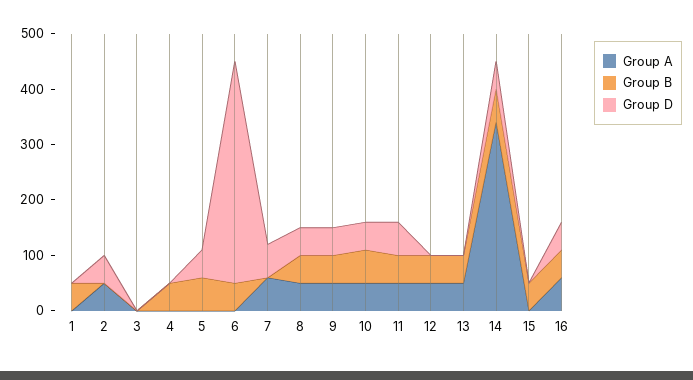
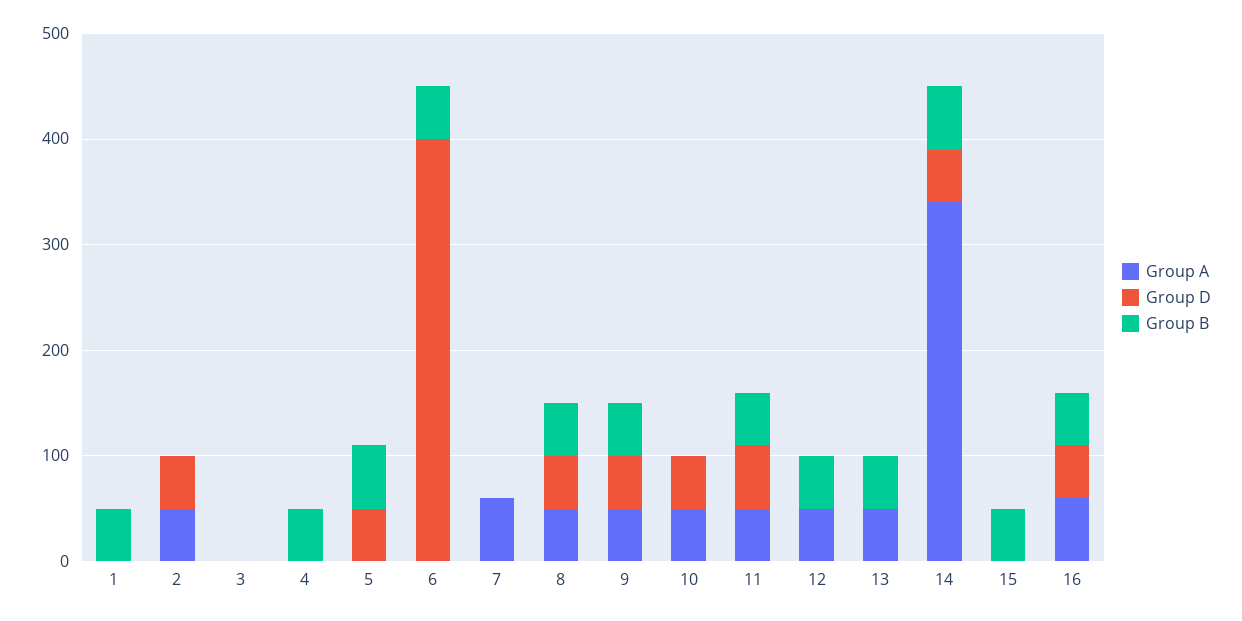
  {
    "Group A": {
      "1": 0,
      "2": 60,
      "3": 0,
      "4": 0,
      "5": 0,
      "6": 0,
      "7": 60,
      "8": 60,
      "9": 60,
      "10": 60,
      "11": 60,
      "12": 60,
      "13": 60,
      "14": 340,
      "15": 0,
      "16": 60
    },
    "Group B": {
      "1": 60,
      "2": 0,
      "3": 0,
      "4": 60,
      "5": 60,
      "6": 60,
      "7": 0,
      "8": 60,
      "9": 60,
-     "10": 60,
+     "10": 0,
      "11": 60,
      "12": 60,
      "13": 60,
      "14": 60,
      "15": 60,
      "16": 60
    },
    "Group D": {
      "1": 0,
      "2": 60,
      "3": 0,
      "4": 0,
      "5": 60,
      "6": 400,
-     "7": 60,
+     "7": 0,
      "8": 60,
      "9": 60,
      "10": 60,
      "11": 60,
      "12": 0,
      "13": 0,
      "14": 60,
      "15": 0,
      "16": 60
    }
  }

